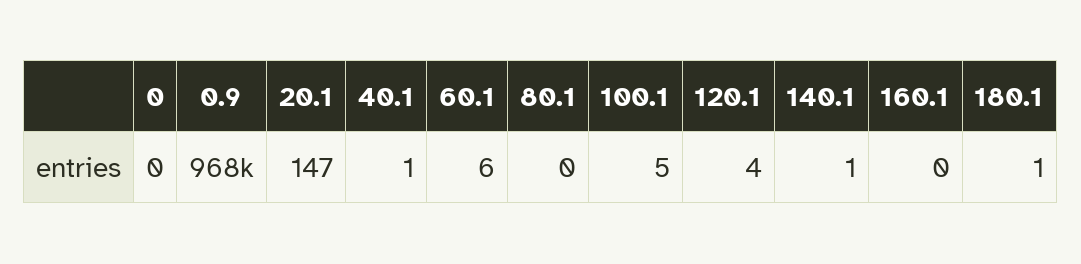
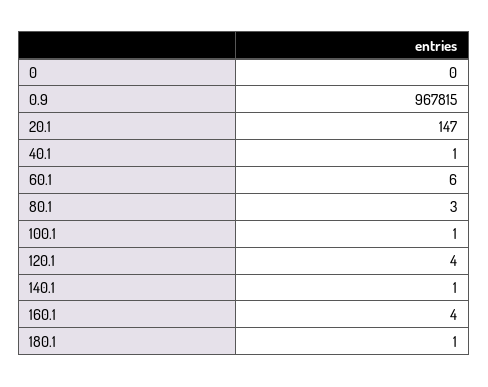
  {
    "0": 0,
    "0.9": 967815,
    "20.1": 147,
    "40.1": 1,
    "60.1": 6,
-   "80.1": 0,
+   "80.1": 3,
-   "100.1": 5,
+   "100.1": 1,
    "120.1": 4,
    "140.1": 1,
-   "160.1": 0,
+   "160.1": 4,
    "180.1": 1
  }

